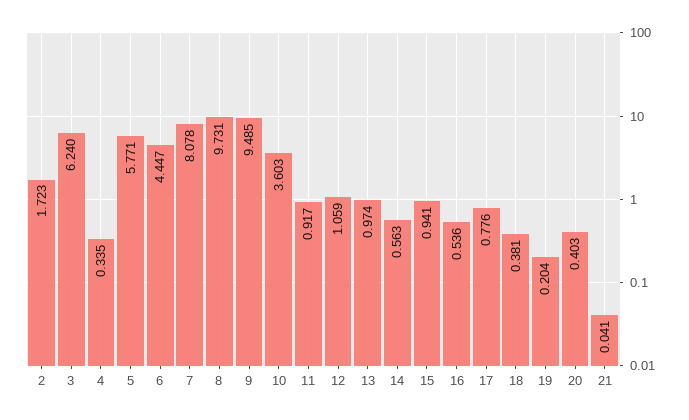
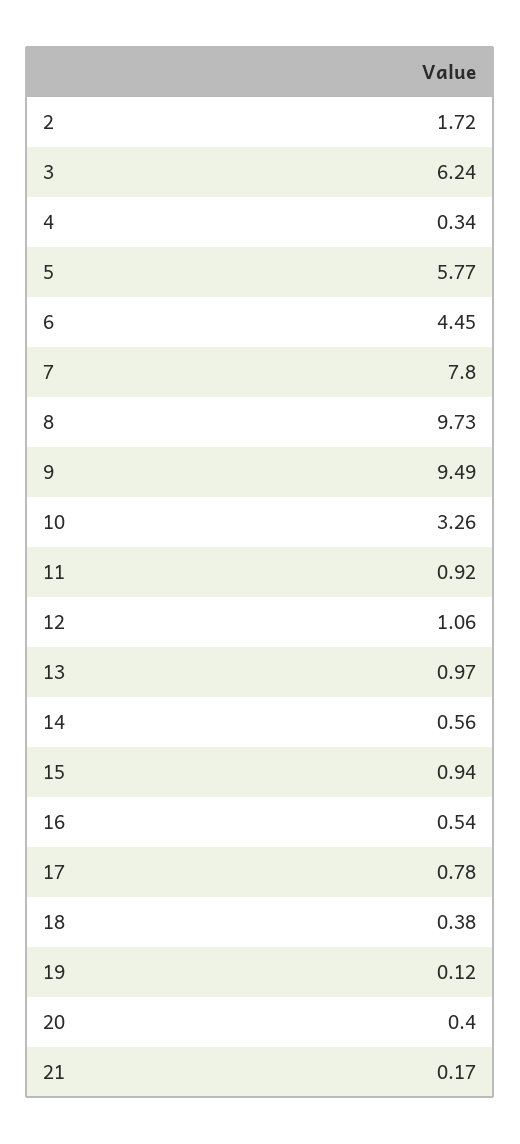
  {
    "2": 1.723,
    "3": 6.24,
    "4": 0.335,
    "5": 5.771,
    "6": 4.447,
-   "7": 8.078,
+   "7": 7.8,
    "8": 9.731,
    "9": 9.485,
-   "10": 3.603,
+   "10": 3.26,
    "11": 0.917,
    "12": 1.059,
    "13": 0.974,
    "14": 0.563,
    "15": 0.941,
    "16": 0.536,
    "17": 0.776,
    "18": 0.381,
-   "19": 0.204,
+   "19": 0.12,
    "20": 0.403,
-   "21": 0.041
+   "21": 0.17
  }

